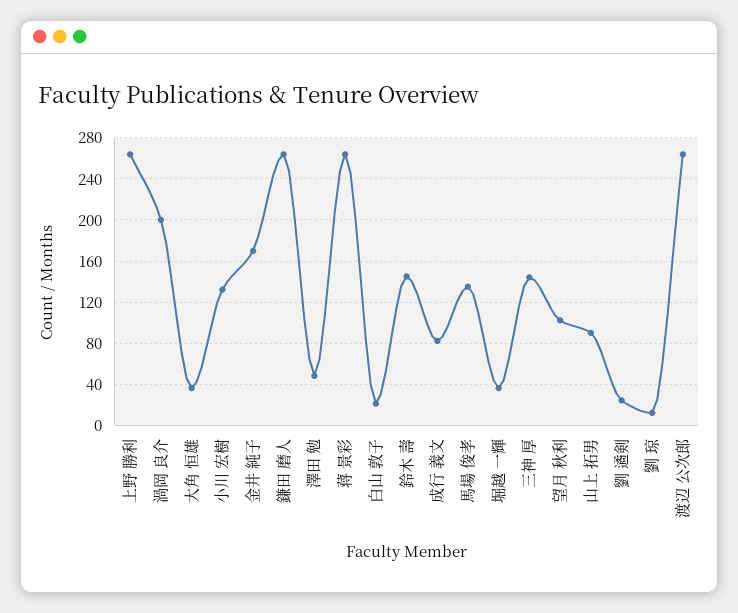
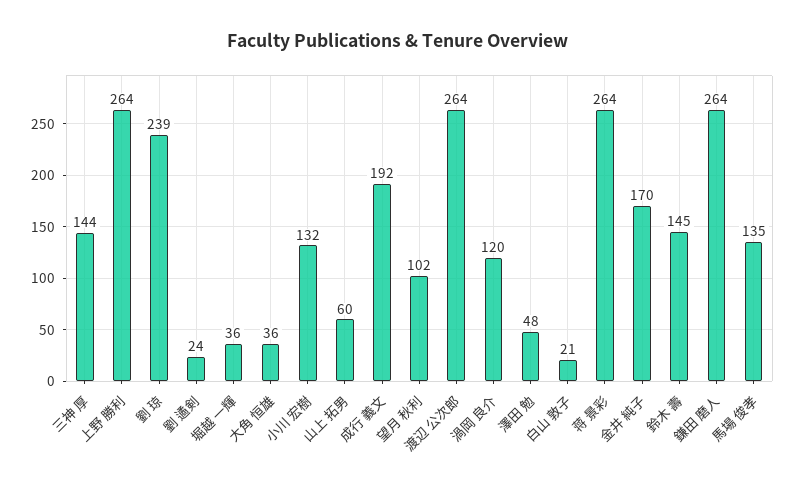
  {
    "上野 勝利": 264,
-   "渦岡 良介": 200,
+   "渦岡 良介": 120,
    "大角 恒雄": 36,
    "小川 宏樹": 132,
    "金井 純子": 170,
    "鎌田 磨人": 264,
    "澤田 勉": 48,
    "蒋 景彩": 264,
    "白山 敦子": 21,
    "鈴木 壽": 145,
-   "成行 義文": 80,
+   "成行 義文": 192,
    "馬場 俊孝": 135,
    "堀越 一輝": 36,
    "三神 厚": 144,
    "望月 秋利": 102,
-   "山上 拓男": 90,
+   "山上 拓男": 60,
    "劉 遹剣": 24,
-   "劉 琼": 10,
+   "劉 琼": 239,
    "渡辺 公次郎": 264
  }

